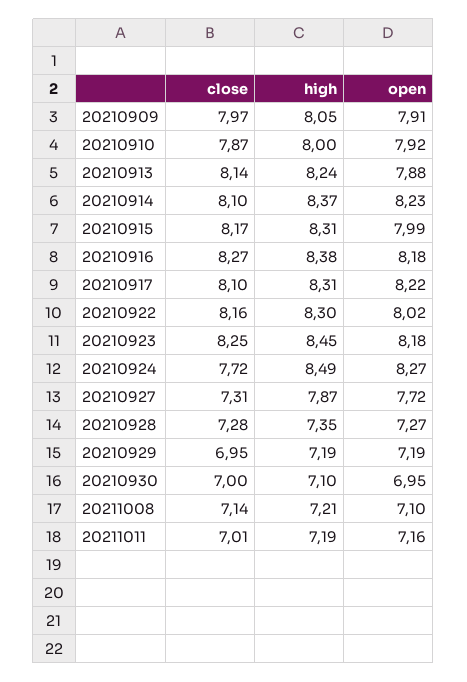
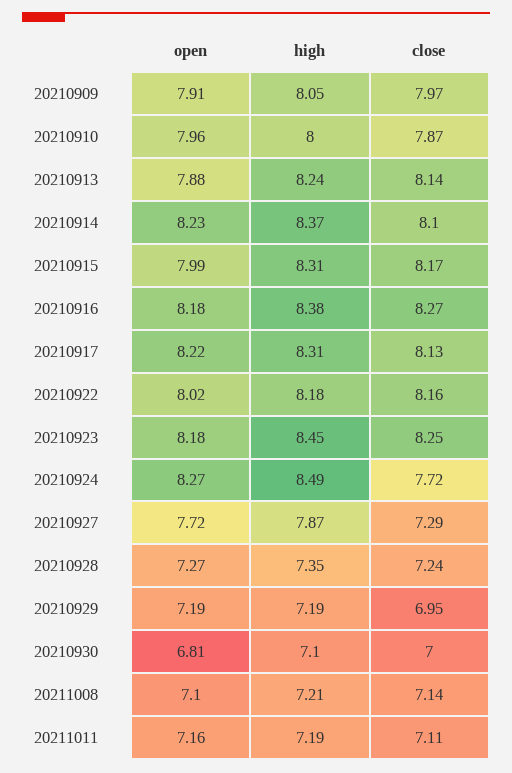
  {
    "close": {
      "20210909": 7.97,
      "20210910": 7.87,
      "20210913": 8.14,
      "20210914": 8.1,
      "20210915": 8.17,
      "20210916": 8.27,
-     "20210917": 8.1,
+     "20210917": 8.13,
      "20210922": 8.16,
      "20210923": 8.25,
      "20210924": 7.72,
-     "20210927": 7.31,
+     "20210927": 7.29,
-     "20210928": 7.28,
+     "20210928": 7.24,
      "20210929": 6.95,
      "20210930": 7,
      "20211008": 7.14,
-     "20211011": 7.01
+     "20211011": 7.11
    },
    "high": {
      "20210909": 8.05,
      "20210910": 8,
      "20210913": 8.24,
      "20210914": 8.37,
      "20210915": 8.31,
      "20210916": 8.38,
      "20210917": 8.31,
-     "20210922": 8.3,
+     "20210922": 8.18,
      "20210923": 8.45,
      "20210924": 8.49,
      "20210927": 7.87,
      "20210928": 7.35,
      "20210929": 7.19,
      "20210930": 7.1,
      "20211008": 7.21,
      "20211011": 7.19
    },
    "open": {
      "20210909": 7.91,
-     "20210910": 7.92,
+     "20210910": 7.96,
      "20210913": 7.88,
      "20210914": 8.23,
      "20210915": 7.99,
      "20210916": 8.18,
      "20210917": 8.22,
      "20210922": 8.02,
      "20210923": 8.18,
      "20210924": 8.27,
      "20210927": 7.72,
      "20210928": 7.27,
      "20210929": 7.19,
-     "20210930": 6.95,
+     "20210930": 6.81,
      "20211008": 7.1,
      "20211011": 7.16
    }
  }

